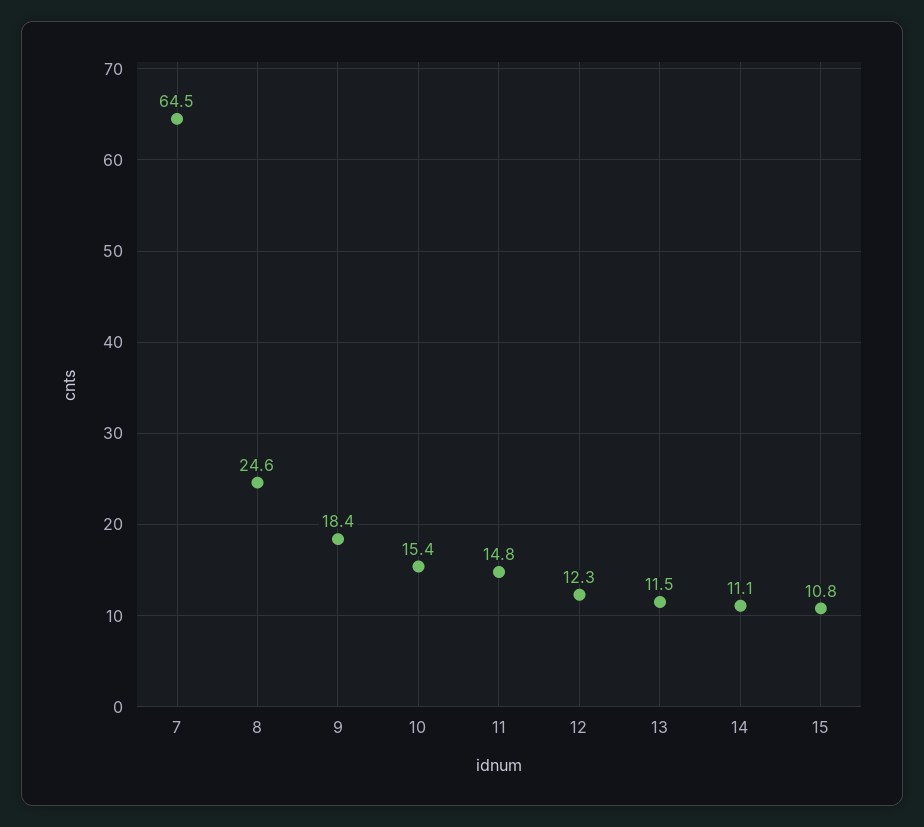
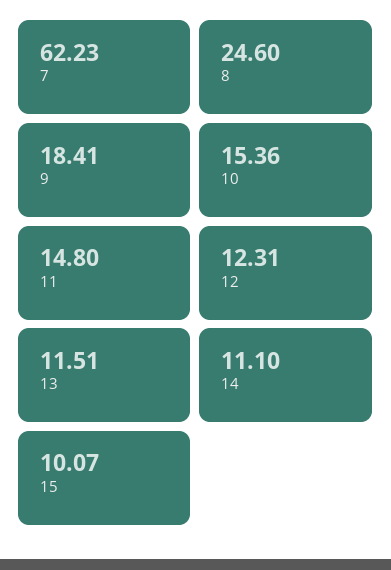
  {
-   "7": 64.5,
+   "7": 62.23,
    "8": 24.6,
    "9": 18.41,
    "10": 15.36,
    "11": 14.8,
    "12": 12.31,
    "13": 11.51,
    "14": 11.1,
-   "15": 10.8
+   "15": 10.07
  }

